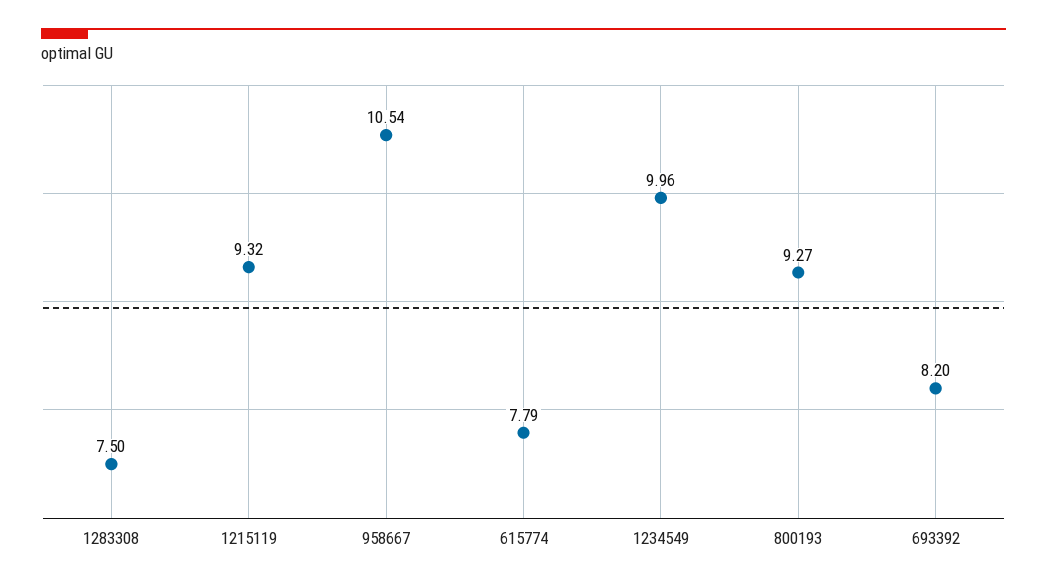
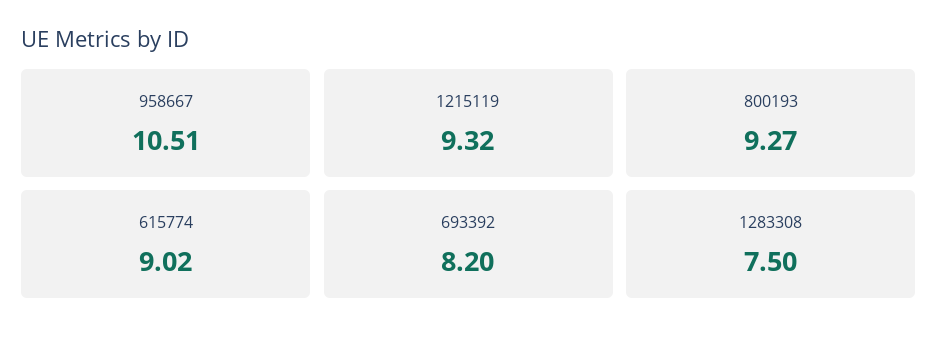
  {
    "1283308": 7.5,
    "1215119": 9.32,
-   "958667": 10.54,
+   "958667": 10.51,
-   "615774": 7.79,
+   "615774": 9.02,
-   "1234549": 9.96,
    "800193": 9.27,
    "693392": 8.2
  }

